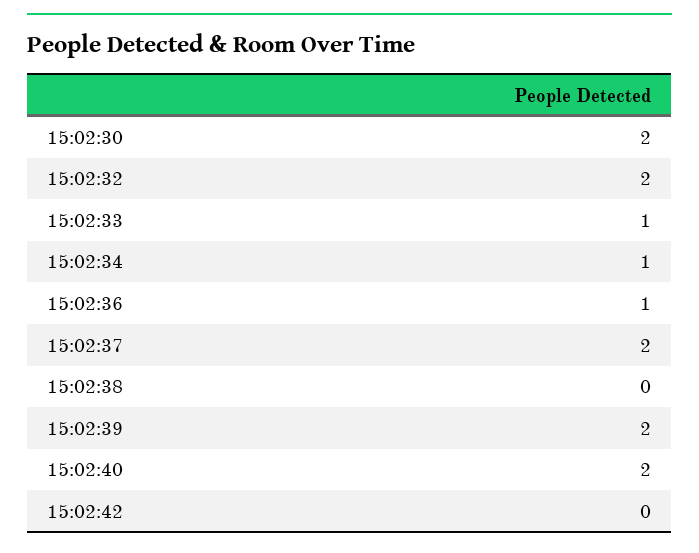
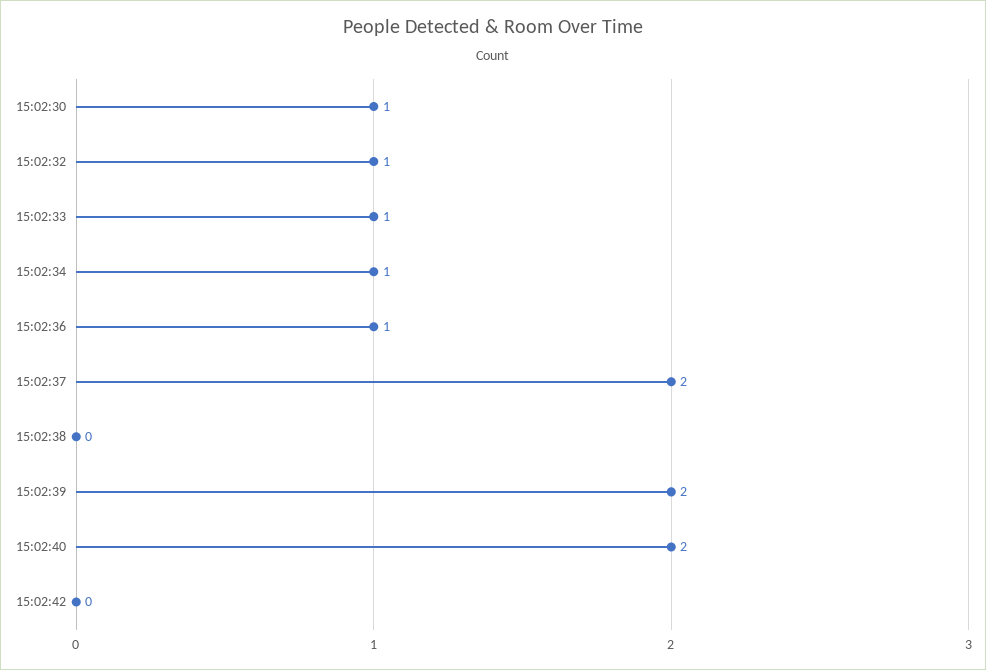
  {
-   "15:02:30": 2,
+   "15:02:30": 1,
-   "15:02:32": 2,
+   "15:02:32": 1,
    "15:02:33": 1,
    "15:02:34": 1,
    "15:02:36": 1,
    "15:02:37": 2,
    "15:02:38": 0,
    "15:02:39": 2,
    "15:02:40": 2,
    "15:02:42": 0
  }

